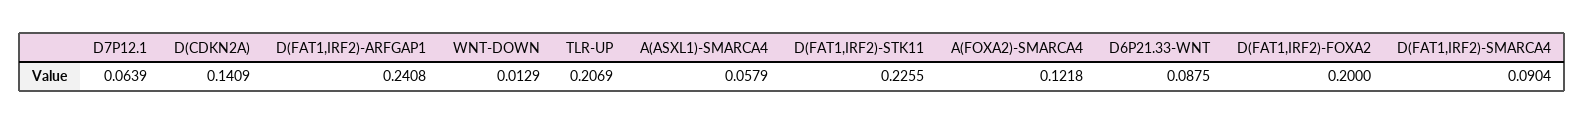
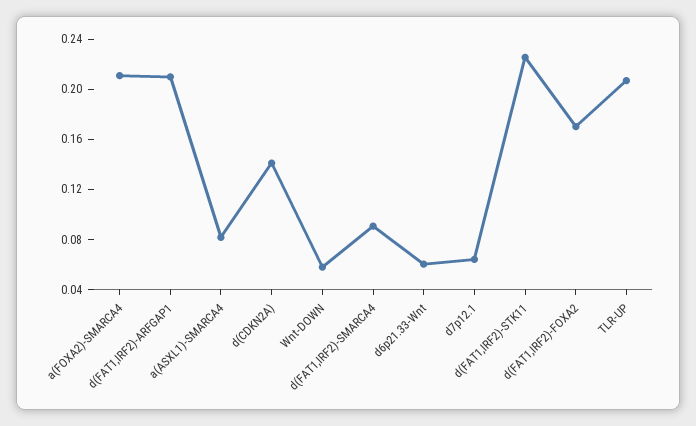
  {
    "D7P12.1": 0.0639,
    "D(CDKN2A)": 0.1409,
-   "D(FAT1,IRF2)-ARFGAP1": 0.2408,
+   "D(FAT1,IRF2)-ARFGAP1": 0.21,
-   "WNT-DOWN": 0.0129,
+   "WNT-DOWN": 0.06,
    "TLR-UP": 0.2069,
-   "A(ASXL1)-SMARCA4": 0.0579,
+   "A(ASXL1)-SMARCA4": 0.08,
    "D(FAT1,IRF2)-STK11": 0.2255,
-   "A(FOXA2)-SMARCA4": 0.1218,
+   "A(FOXA2)-SMARCA4": 0.21,
-   "D6P21.33-WNT": 0.0875,
+   "D6P21.33-WNT": 0.06,
-   "D(FAT1,IRF2)-FOXA2": 0.2,
+   "D(FAT1,IRF2)-FOXA2": 0.17,
    "D(FAT1,IRF2)-SMARCA4": 0.0904
  }

